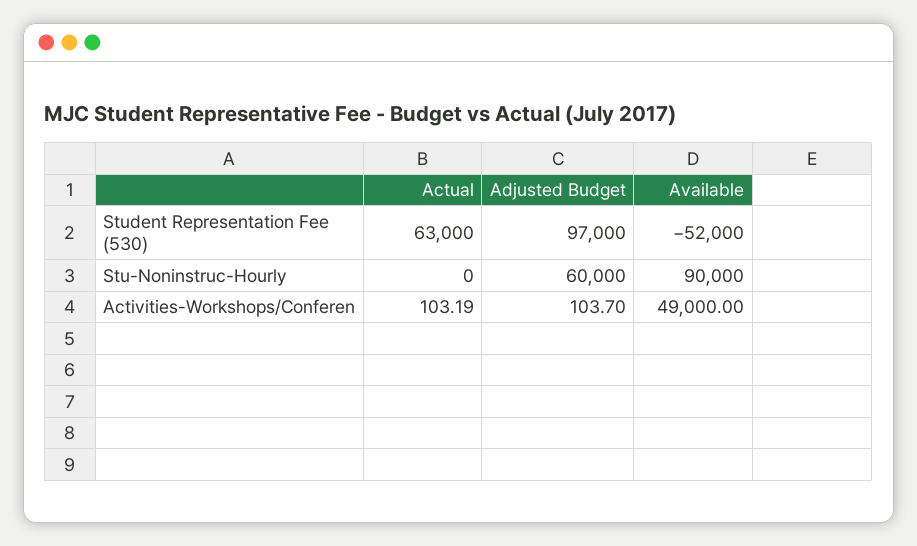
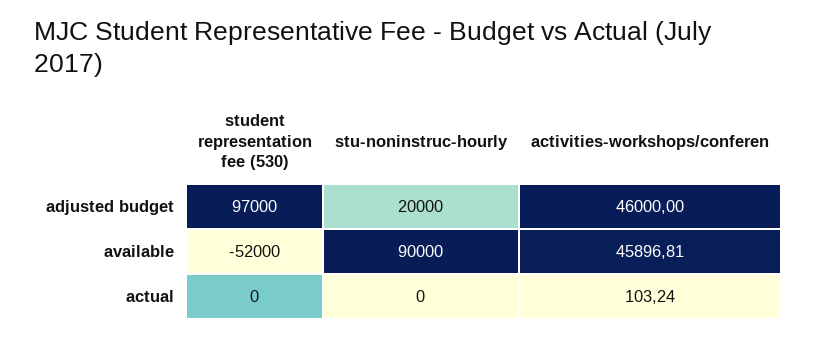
  {
    "Actual": {
-     "Student Representation Fee (530)": 63000,
+     "Student Representation Fee (530)": 0,
      "Stu-Noninstruc-Hourly": 0,
-     "Activities-Workshops/Conferen": 103.19
+     "Activities-Workshops/Conferen": 103.24
    },
    "Adjusted Budget": {
      "Student Representation Fee (530)": 97000,
-     "Stu-Noninstruc-Hourly": 60000,
+     "Stu-Noninstruc-Hourly": 20000,
-     "Activities-Workshops/Conferen": 103.7
+     "Activities-Workshops/Conferen": 46000
    },
    "Available": {
      "Student Representation Fee (530)": -52000,
      "Stu-Noninstruc-Hourly": 90000,
-     "Activities-Workshops/Conferen": 49000
+     "Activities-Workshops/Conferen": 45896.81
    }
  }

